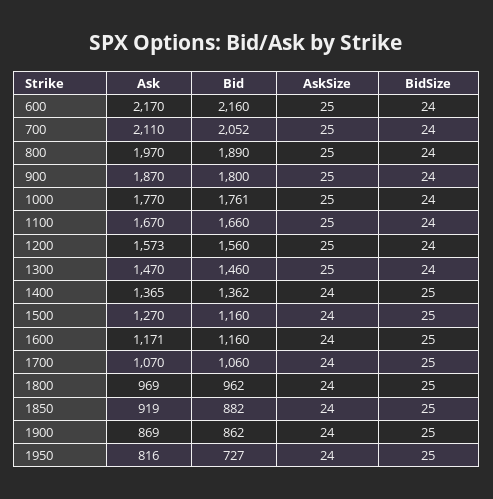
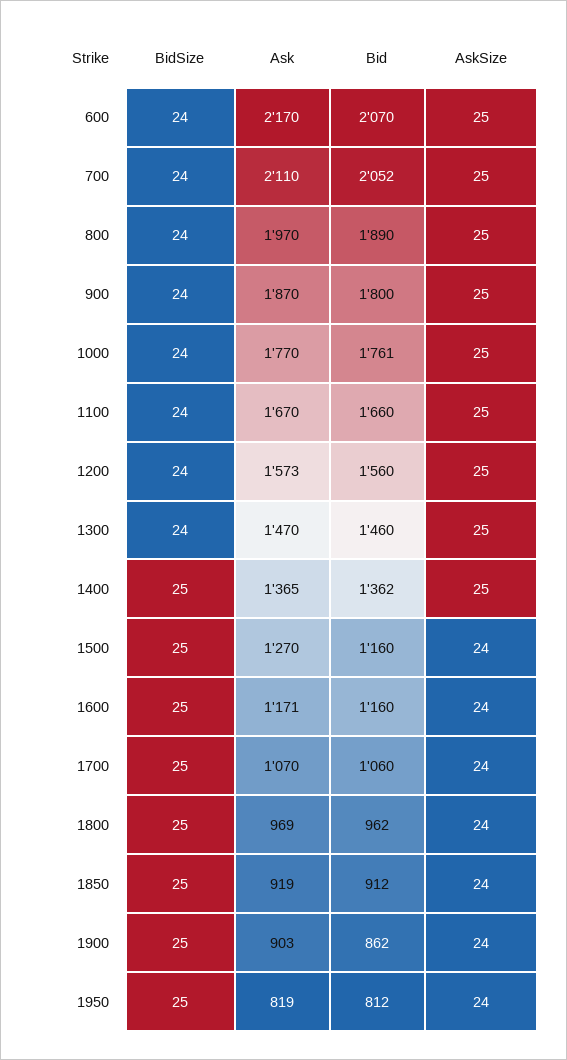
  {
    "Ask": {
      "600": 2170,
      "700": 2110,
      "800": 1970,
      "900": 1870,
      "1000": 1770,
      "1100": 1670,
      "1200": 1573,
      "1300": 1470,
      "1400": 1365,
      "1500": 1270,
      "1600": 1171,
      "1700": 1070,
      "1800": 969,
      "1850": 919,
-     "1900": 869,
+     "1900": 903,
-     "1950": 816
+     "1950": 819
    },
    "Bid": {
-     "600": 2160,
+     "600": 2070,
      "700": 2052,
      "800": 1890,
      "900": 1800,
      "1000": 1761,
      "1100": 1660,
      "1200": 1560,
      "1300": 1460,
      "1400": 1362,
      "1500": 1160,
      "1600": 1160,
      "1700": 1060,
      "1800": 962,
-     "1850": 882,
+     "1850": 912,
      "1900": 862,
-     "1950": 727
+     "1950": 812
    },
    "AskSize": {
      "600": 25,
      "700": 25,
      "800": 25,
      "900": 25,
      "1000": 25,
      "1100": 25,
      "1200": 25,
      "1300": 25,
-     "1400": 24,
+     "1400": 25,
      "1500": 24,
      "1600": 24,
      "1700": 24,
      "1800": 24,
      "1850": 24,
      "1900": 24,
      "1950": 24
    },
    "BidSize": {
      "600": 24,
      "700": 24,
      "800": 24,
      "900": 24,
      "1000": 24,
      "1100": 24,
      "1200": 24,
      "1300": 24,
      "1400": 25,
      "1500": 25,
      "1600": 25,
      "1700": 25,
      "1800": 25,
      "1850": 25,
      "1900": 25,
      "1950": 25
    }
  }

